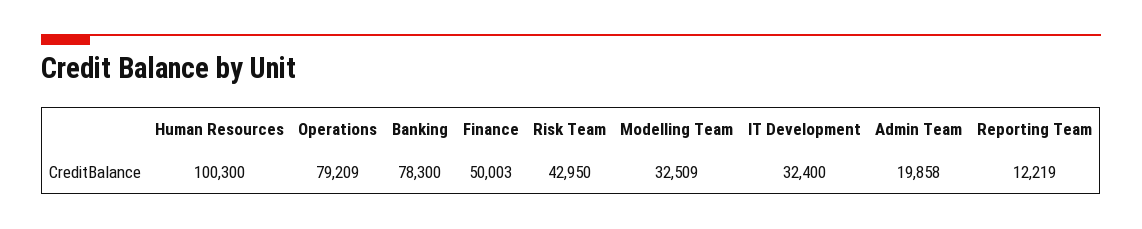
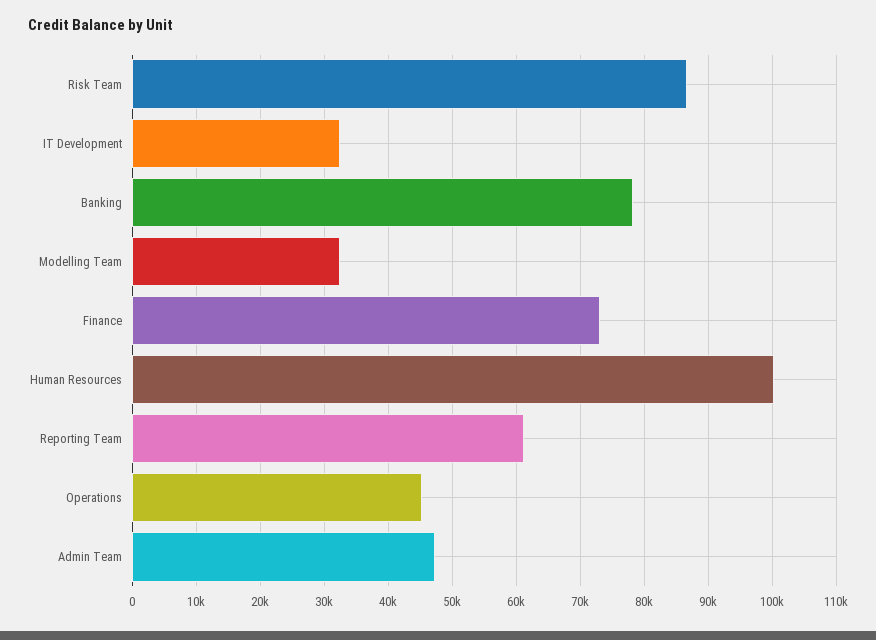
  {
    "Human Resources": 100300,
-   "Operations": 79209,
+   "Operations": 45000,
    "Banking": 78300,
-   "Finance": 50003,
+   "Finance": 73000,
-   "Risk Team": 42950,
+   "Risk Team": 87000,
    "Modelling Team": 32509,
    "IT Development": 32400,
-   "Admin Team": 19858,
+   "Admin Team": 47000,
-   "Reporting Team": 12219
+   "Reporting Team": 61000
  }

